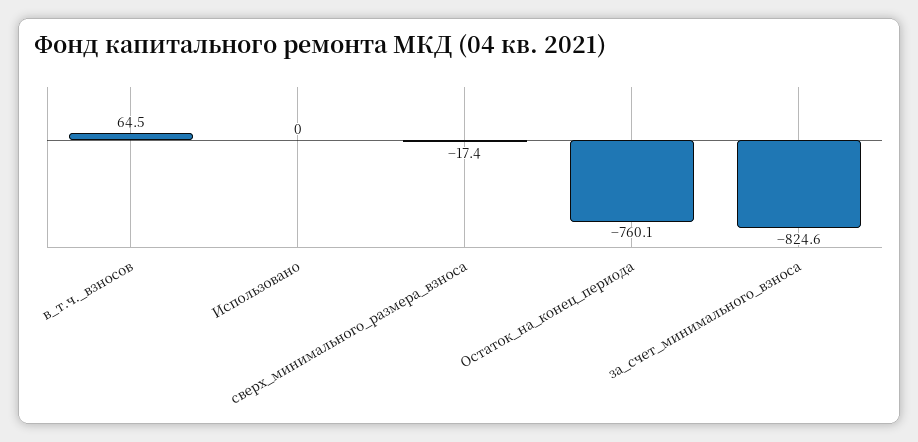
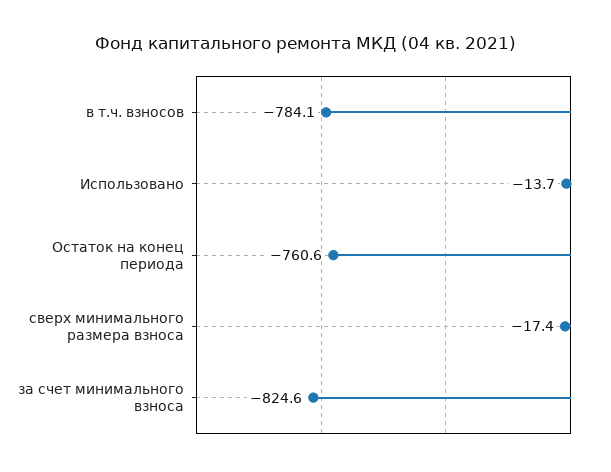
  {
-   "в_т.ч._взносов": 64.5,
+   "в_т.ч._взносов": -784.1,
-   "Использовано": 0,
+   "Использовано": -13.7,
    "сверх_минимального_размера_взноса": -17.4,
-   "Остаток_на_конец_периода": -760.1,
+   "Остаток_на_конец_периода": -760.6,
    "за_счет_минимального_взноса": -824.6
  }

